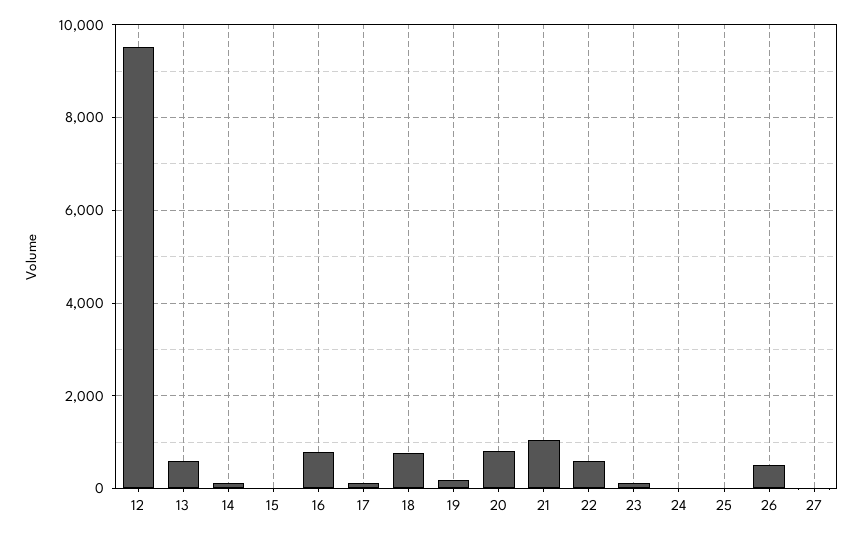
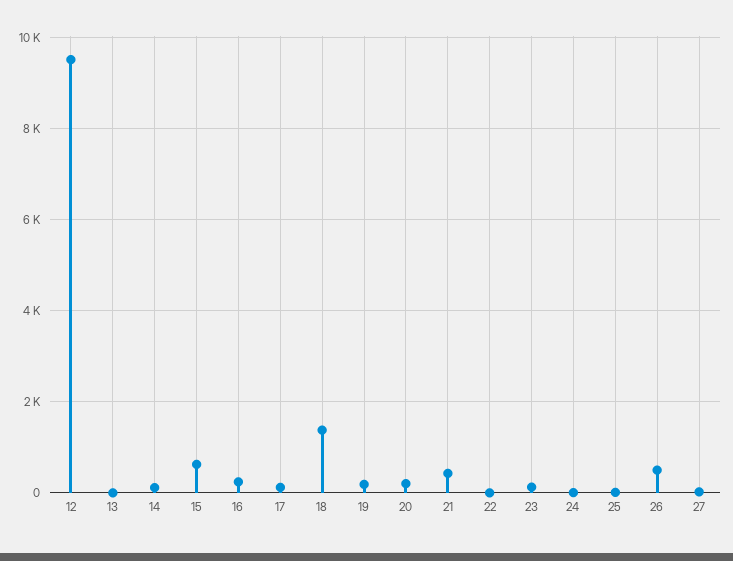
  {
    "12": 9600,
-   "13": 600,
+   "13": 0,
    "14": 200,
-   "15": 0,
+   "15": 600,
-   "16": 800,
+   "16": 200,
    "17": 200,
-   "18": 800,
+   "18": 1400,
    "19": 200,
-   "20": 800,
+   "20": 200,
-   "21": 1000,
+   "21": 400,
-   "22": 600,
+   "22": 0,
    "23": 200,
    "24": 0,
    "25": 0,
    "26": 600,
    "27": 0
  }

